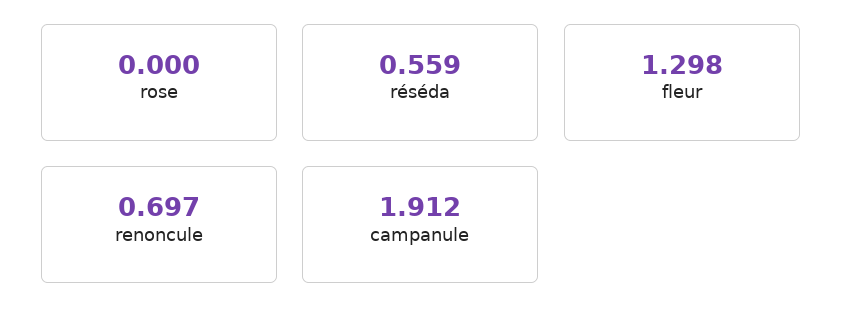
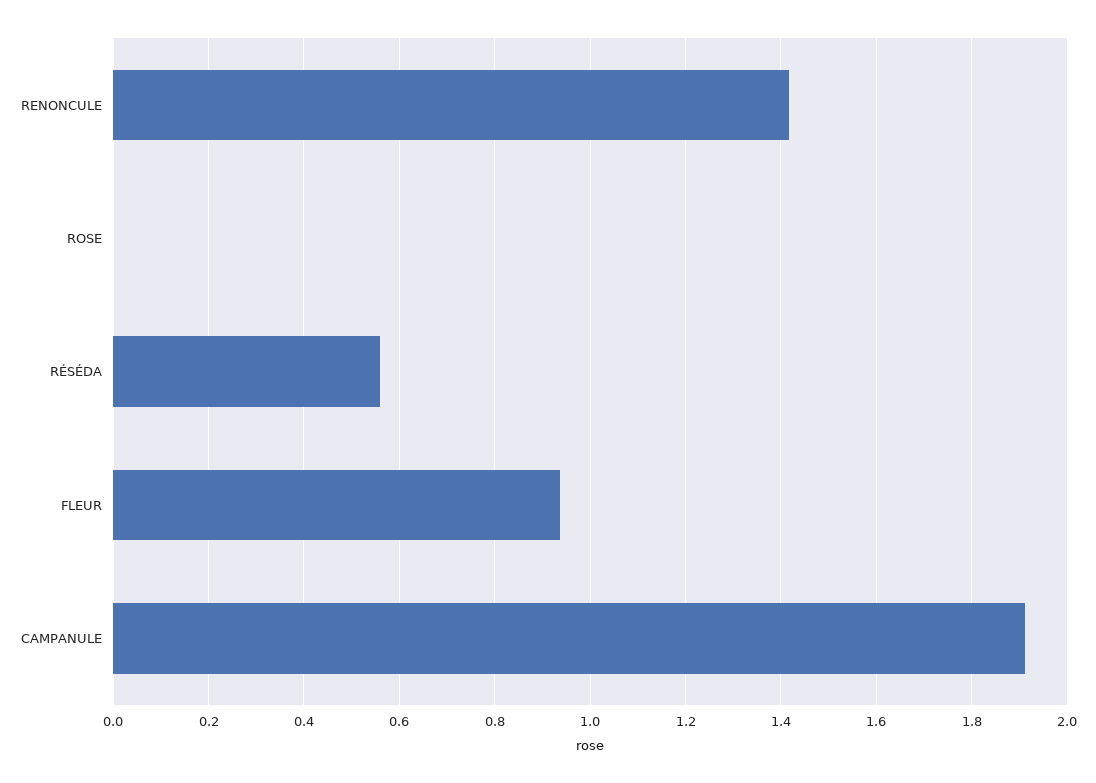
  {
    "rose": 0,
    "réséda": 0.559,
-   "fleur": 1.298,
+   "fleur": 0.94,
-   "renoncule": 0.697,
+   "renoncule": 1.42,
    "campanule": 1.912
  }

